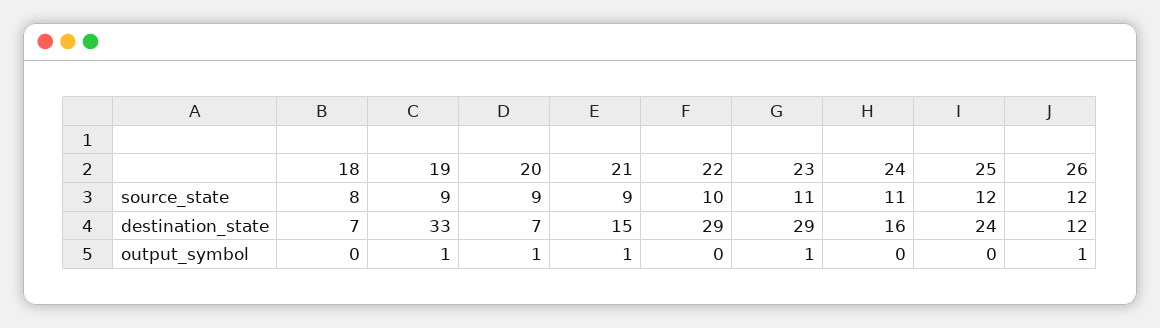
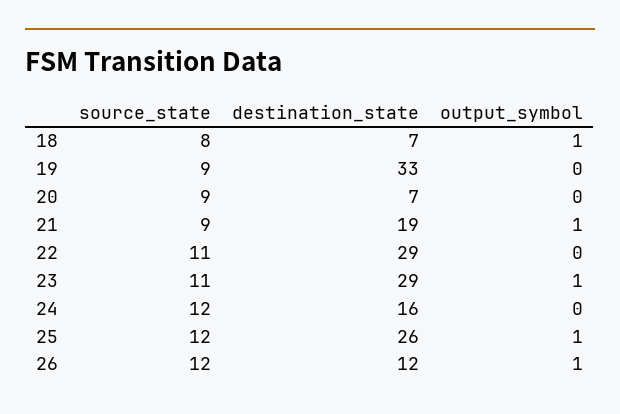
  {
    "18": {
      "source_state": 8,
      "destination_state": 7,
-     "output_symbol": 0
+     "output_symbol": 1
    },
    "19": {
      "source_state": 9,
      "destination_state": 33,
-     "output_symbol": 1
+     "output_symbol": 0
    },
    "20": {
      "source_state": 9,
      "destination_state": 7,
-     "output_symbol": 1
+     "output_symbol": 0
    },
    "21": {
      "source_state": 9,
-     "destination_state": 15,
+     "destination_state": 19,
      "output_symbol": 1
    },
    "22": {
-     "source_state": 10,
+     "source_state": 11,
      "destination_state": 29,
      "output_symbol": 0
    },
    "23": {
      "source_state": 11,
      "destination_state": 29,
      "output_symbol": 1
    },
    "24": {
-     "source_state": 11,
+     "source_state": 12,
      "destination_state": 16,
      "output_symbol": 0
    },
    "25": {
      "source_state": 12,
-     "destination_state": 24,
+     "destination_state": 26,
-     "output_symbol": 0
+     "output_symbol": 1
    },
    "26": {
      "source_state": 12,
      "destination_state": 12,
      "output_symbol": 1
    }
  }

